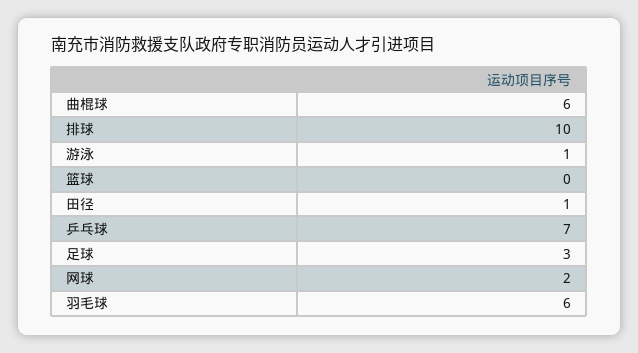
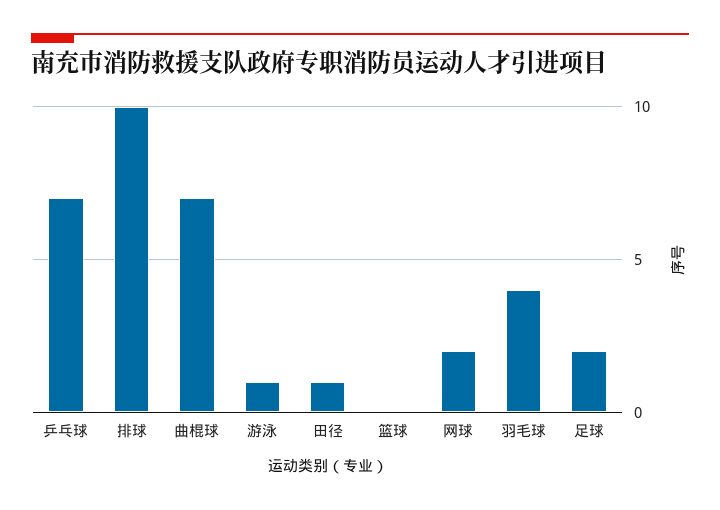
  {
-   "曲棍球": 6,
+   "曲棍球": 7,
    "排球": 10,
    "游泳": 1,
    "篮球": 0,
    "田径": 1,
    "乒乓球": 7,
-   "足球": 3,
+   "足球": 2,
    "网球": 2,
-   "羽毛球": 6
+   "羽毛球": 4
  }

